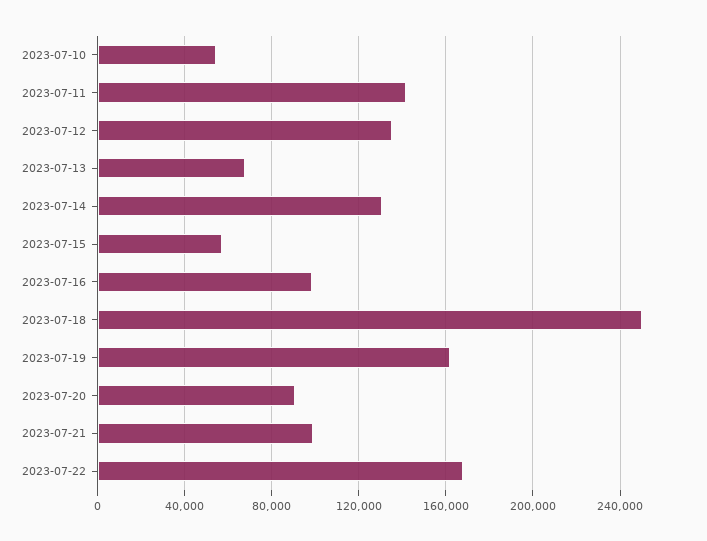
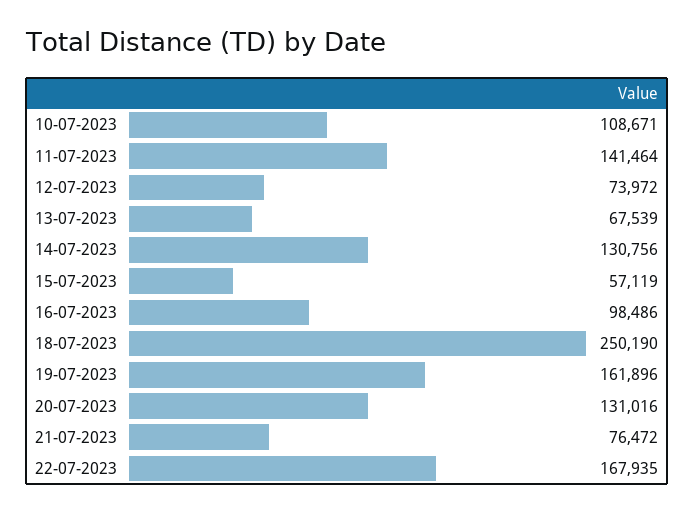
  {
-   "2023-07-10": 55000,
+   "2023-07-10": 108671,
    "2023-07-11": 141464,
-   "2023-07-12": 135000,
+   "2023-07-12": 73972,
    "2023-07-13": 67539,
    "2023-07-14": 130756,
    "2023-07-15": 57119,
    "2023-07-16": 98486,
    "2023-07-18": 250190,
    "2023-07-19": 161896,
-   "2023-07-20": 90000,
+   "2023-07-20": 131016,
-   "2023-07-21": 100000,
+   "2023-07-21": 76472,
    "2023-07-22": 167935
  }

